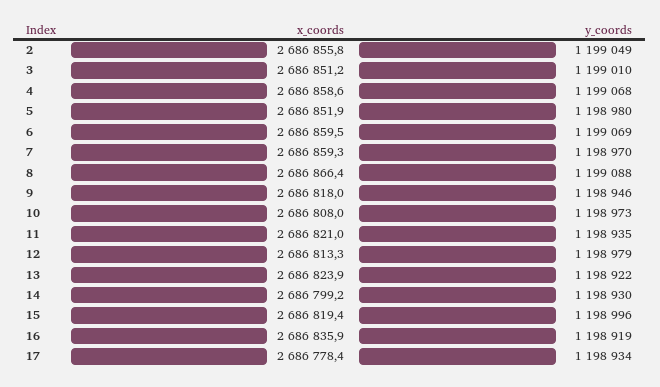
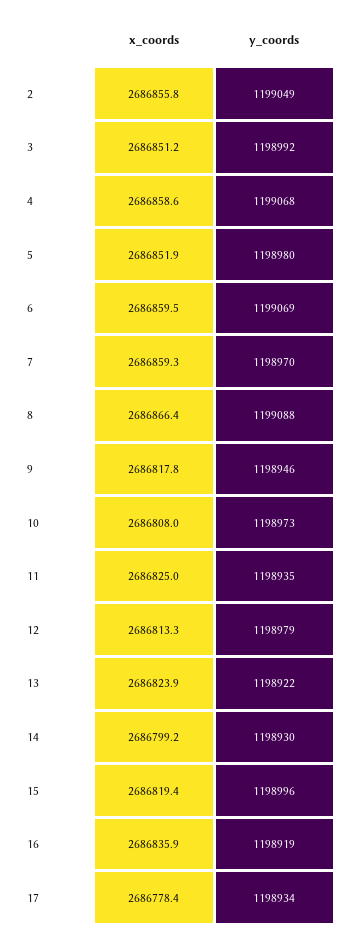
  {
    "x_coords": {
      "2": 2686855.8,
      "3": 2686851.2,
      "4": 2686858.6,
      "5": 2686851.9,
      "6": 2686859.5,
      "7": 2686859.3,
      "8": 2686866.4,
-     "9": 2686818,
+     "9": 2686817.8,
      "10": 2686808,
-     "11": 2686821,
+     "11": 2686825,
      "12": 2686813.3,
      "13": 2686823.9,
      "14": 2686799.2,
      "15": 2686819.4,
      "16": 2686835.9,
      "17": 2686778.4
    },
    "y_coords": {
      "2": 1199049,
-     "3": 1199010,
+     "3": 1198992,
      "4": 1199068,
      "5": 1198980,
      "6": 1199069,
      "7": 1198970,
      "8": 1199088,
      "9": 1198946,
      "10": 1198973,
      "11": 1198935,
      "12": 1198979,
      "13": 1198922,
      "14": 1198930,
      "15": 1198996,
      "16": 1198919,
      "17": 1198934
    }
  }

